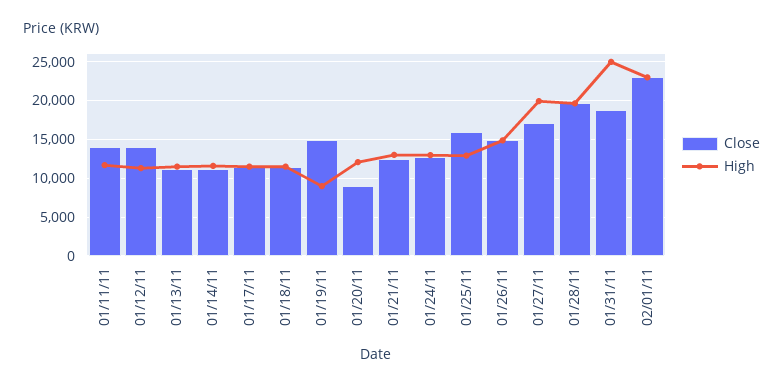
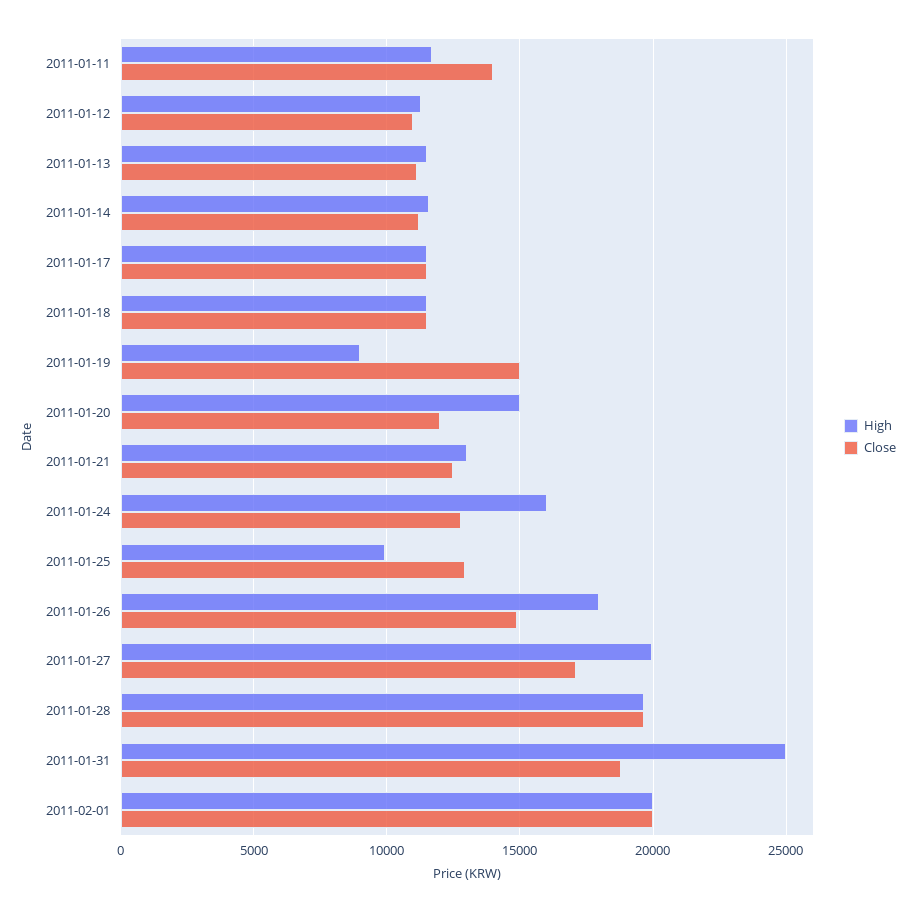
  {
    "Close": {
      "01/11/11": 14000,
-     "01/12/11": 14000,
+     "01/12/11": 11000,
      "01/13/11": 11000,
      "01/14/11": 11000,
      "01/17/11": 11500,
      "01/18/11": 11500,
      "01/19/11": 15000,
-     "01/20/11": 9000,
+     "01/20/11": 12000,
      "01/21/11": 12500,
      "01/24/11": 13000,
-     "01/25/11": 16000,
+     "01/25/11": 13000,
      "01/26/11": 15000,
      "01/27/11": 17000,
      "01/28/11": 19500,
      "01/31/11": 19000,
-     "02/01/11": 23000
+     "02/01/11": 20000
    },
    "High": {
      "01/11/11": 11500,
      "01/12/11": 11500,
      "01/13/11": 11500,
      "01/14/11": 11500,
      "01/17/11": 11500,
      "01/18/11": 11500,
      "01/19/11": 9000,
-     "01/20/11": 12000,
+     "01/20/11": 15000,
      "01/21/11": 13000,
-     "01/24/11": 13000,
+     "01/24/11": 16000,
-     "01/25/11": 13000,
+     "01/25/11": 10000,
-     "01/26/11": 15000,
+     "01/26/11": 18000,
      "01/27/11": 20000,
      "01/28/11": 19500,
      "01/31/11": 25000,
-     "02/01/11": 23000
+     "02/01/11": 20000
    }
  }

